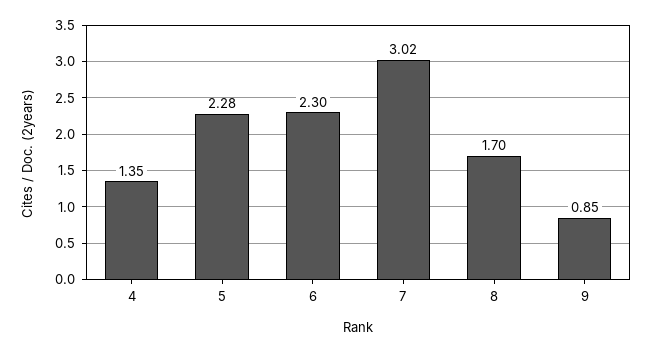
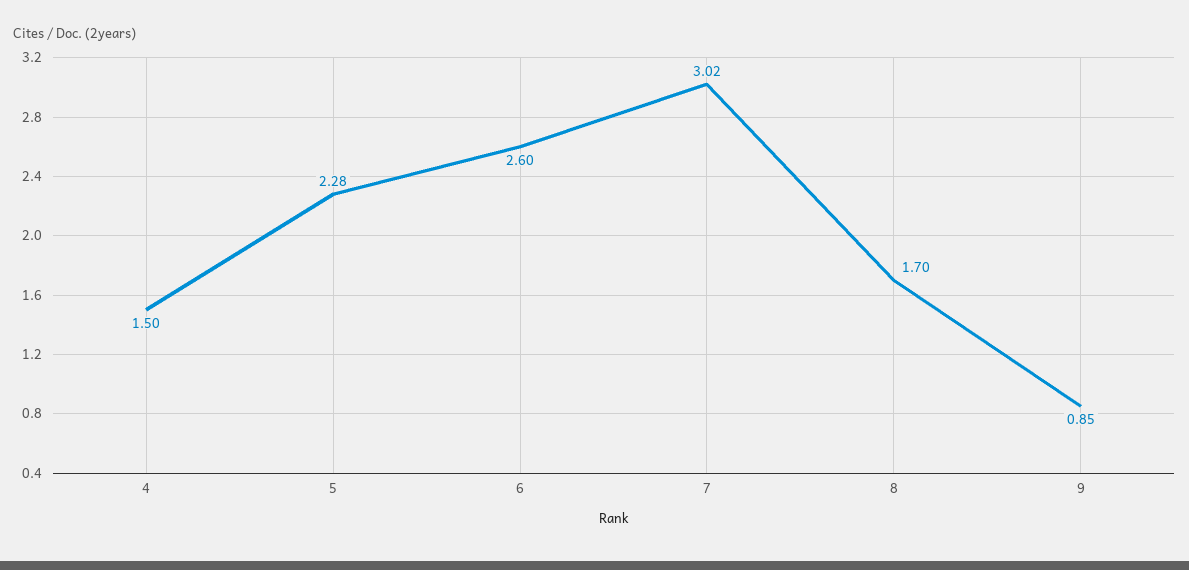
  {
-   "4": 1.35,
+   "4": 1.5,
    "5": 2.28,
-   "6": 2.3,
+   "6": 2.6,
    "7": 3.02,
    "8": 1.7,
    "9": 0.85
  }

